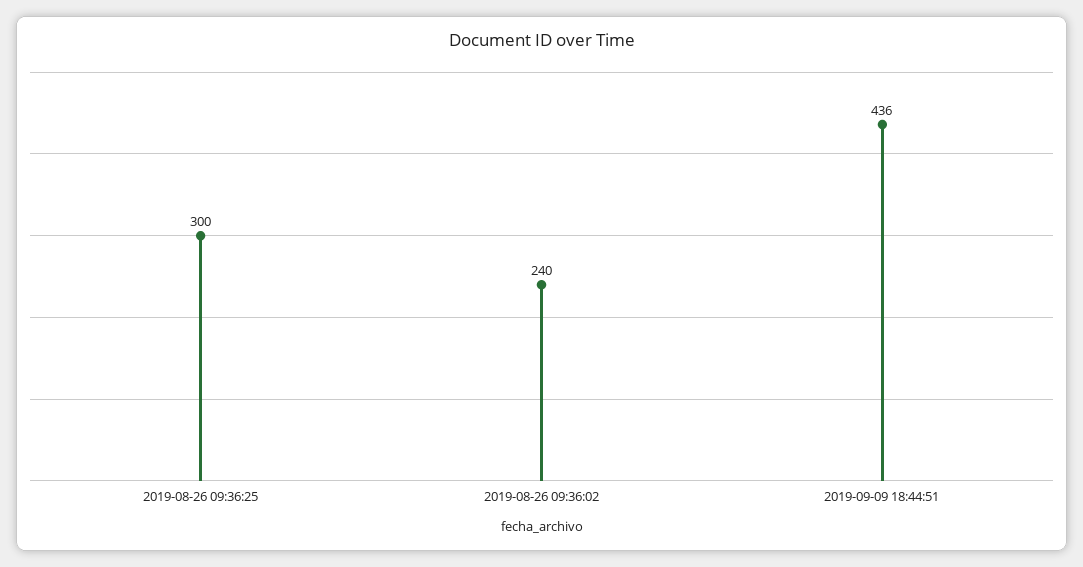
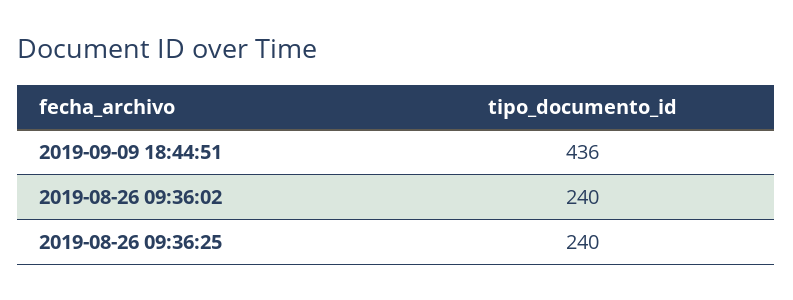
  {
-   "2019-08-26 09:36:25": 300,
+   "2019-08-26 09:36:25": 240,
    "2019-08-26 09:36:02": 240,
    "2019-09-09 18:44:51": 436
  }

